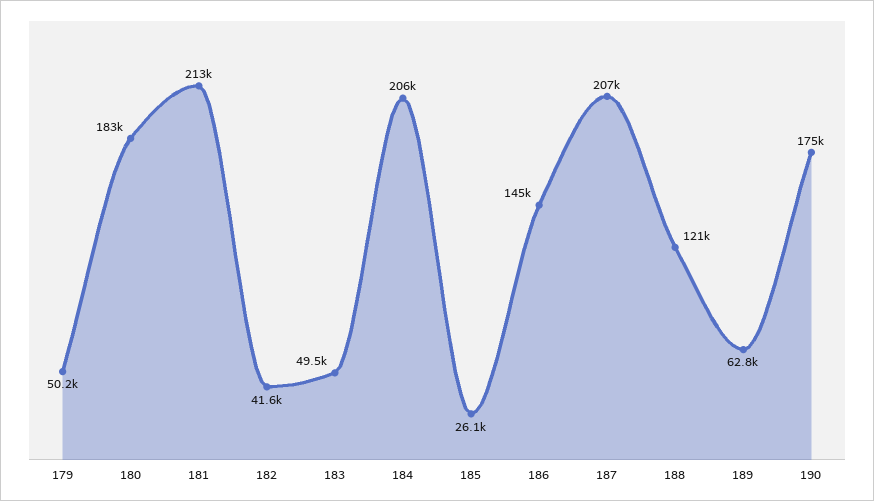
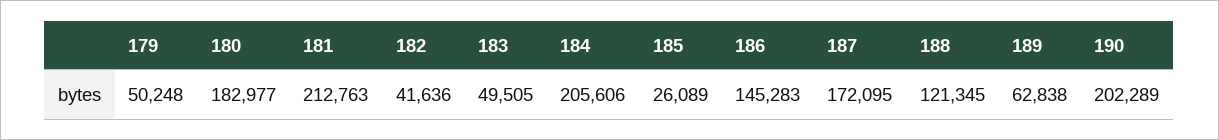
  {
    "179": 50248,
    "180": 182977,
    "181": 212763,
    "182": 41636,
    "183": 49505,
    "184": 205606,
    "185": 26089,
    "186": 145283,
-   "187": 207000,
+   "187": 172095,
    "188": 121345,
    "189": 62838,
-   "190": 175000
+   "190": 202289
  }

